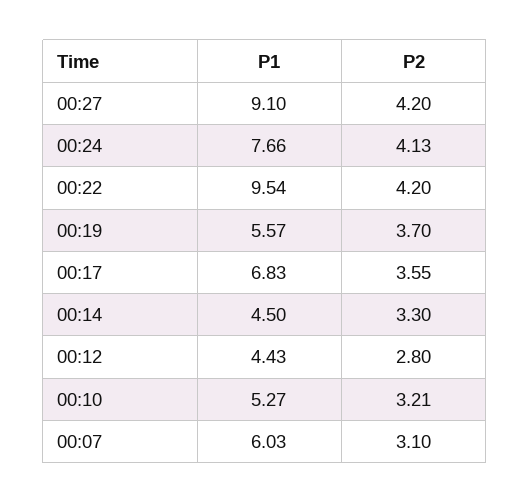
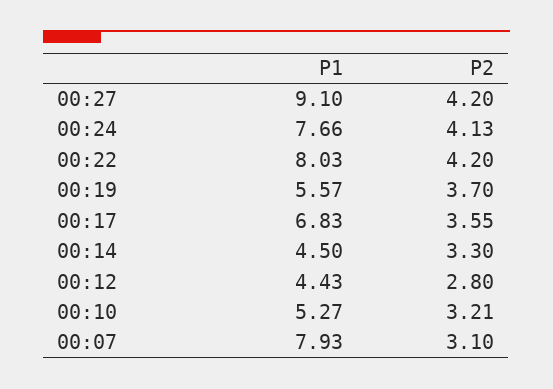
  {
    "P1": {
      "00:27": 9.1,
      "00:24": 7.66,
-     "00:22": 9.54,
+     "00:22": 8.03,
      "00:19": 5.57,
      "00:17": 6.83,
      "00:14": 4.5,
      "00:12": 4.43,
      "00:10": 5.27,
-     "00:07": 6.03
+     "00:07": 7.93
    },
    "P2": {
      "00:27": 4.2,
      "00:24": 4.13,
      "00:22": 4.2,
      "00:19": 3.7,
      "00:17": 3.55,
      "00:14": 3.3,
      "00:12": 2.8,
      "00:10": 3.21,
      "00:07": 3.1
    }
  }

